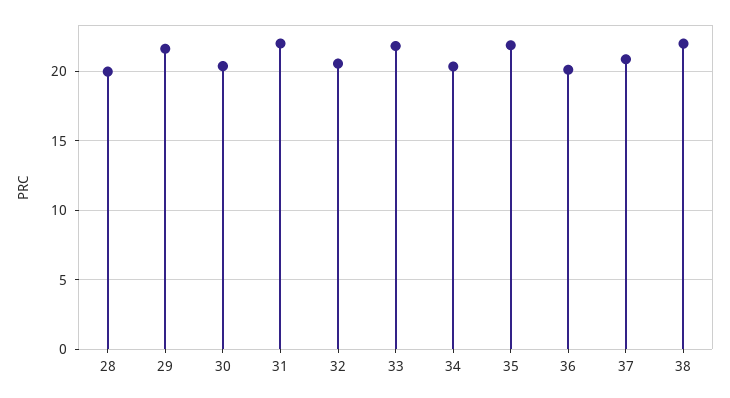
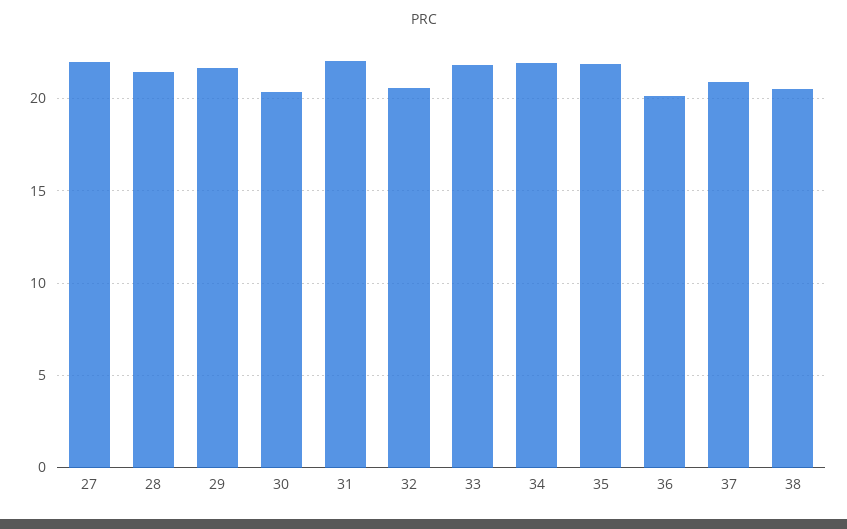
  {
-   "28": 20,
+   "28": 21.5,
    "29": 21.5,
    "30": 20.5,
    "31": 22,
    "32": 20.5,
    "33": 22,
-   "34": 20.5,
+   "34": 22,
    "35": 22,
    "36": 20,
    "37": 21,
-   "38": 22
+   "38": 20.5,
+   "27": 22
  }

